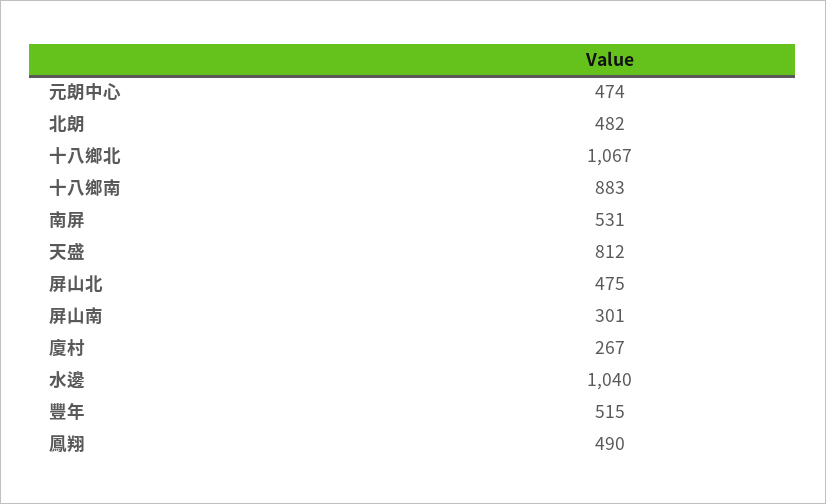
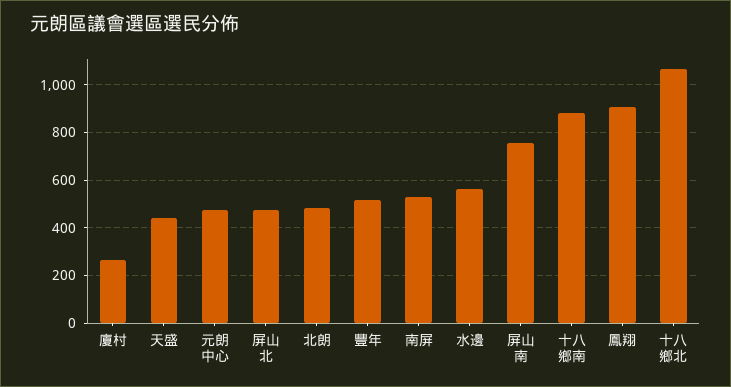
  {
    "元朗中心": 474,
    "北朗": 482,
    "十八鄉北": 1067,
    "十八鄉南": 883,
    "南屏": 531,
-   "天盛": 812,
+   "天盛": 450,
    "屏山北": 475,
-   "屏山南": 301,
+   "屏山南": 750,
    "廈村": 267,
-   "水邊": 1040,
+   "水邊": 550,
    "豐年": 515,
-   "鳳翔": 490
+   "鳳翔": 900
  }

